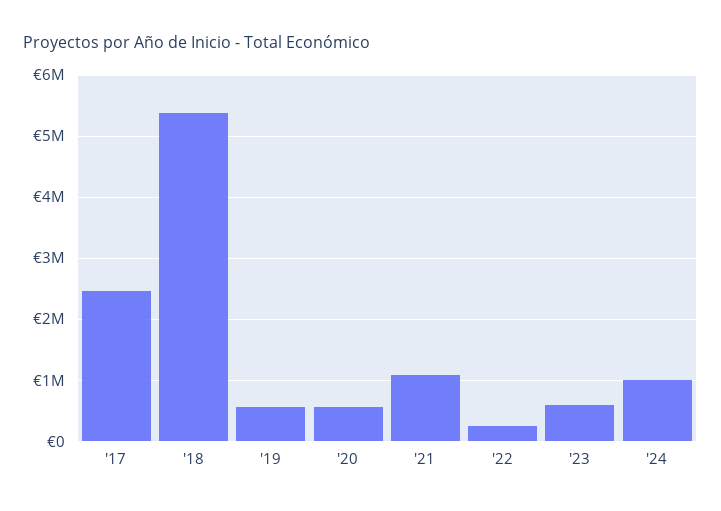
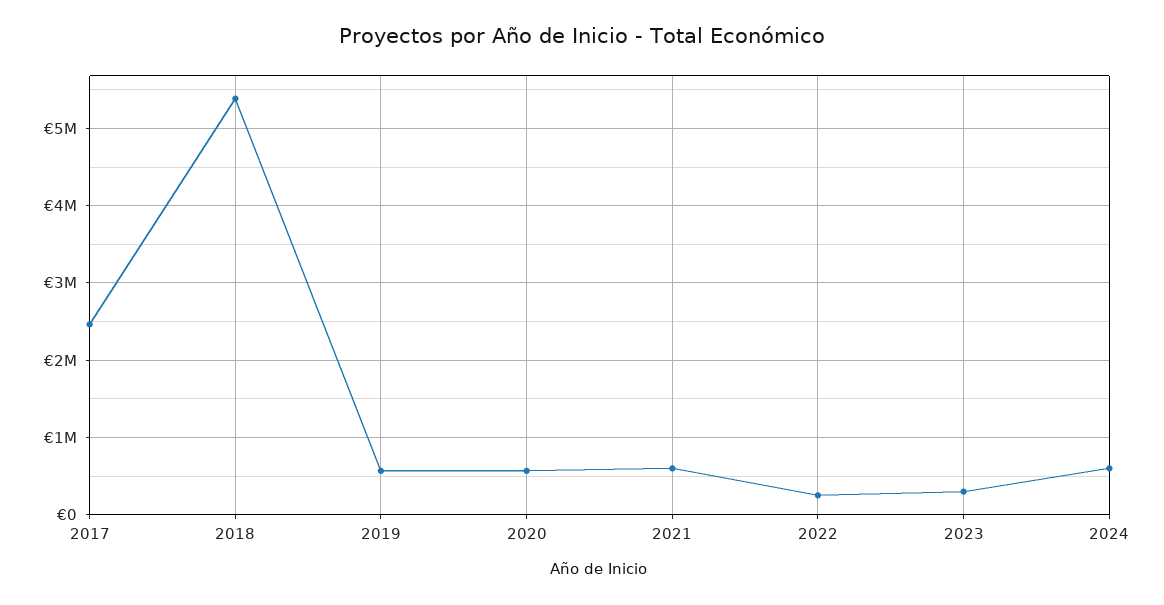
  {
    "'17": 2500000,
    "'18": 5400000,
    "'19": 600000,
    "'20": 600000,
-   "'21": 1100000,
+   "'21": 600000,
    "'22": 300000,
-   "'23": 600000,
+   "'23": 300000,
-   "'24": 1000000
+   "'24": 600000
  }

